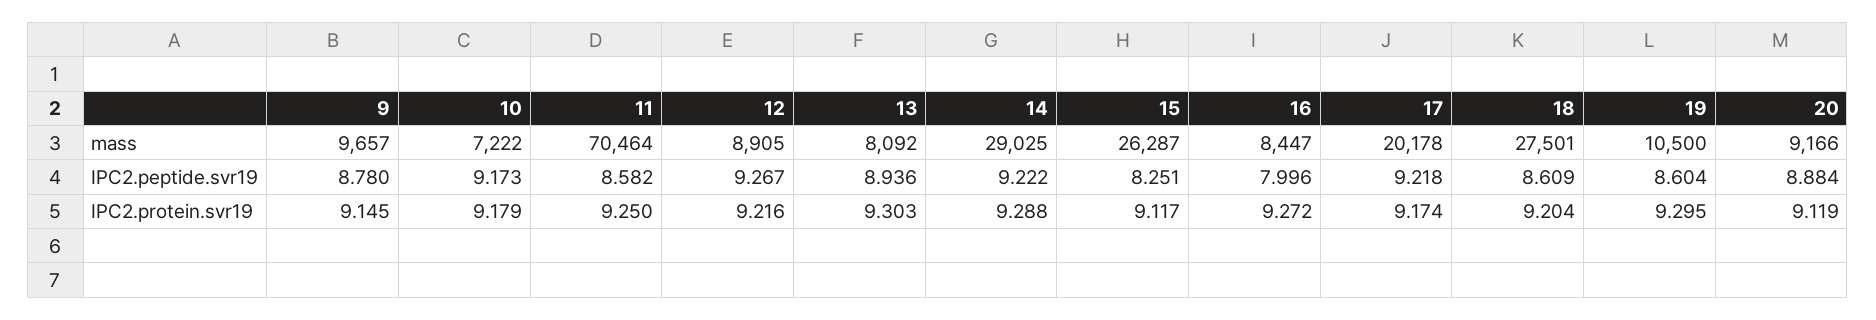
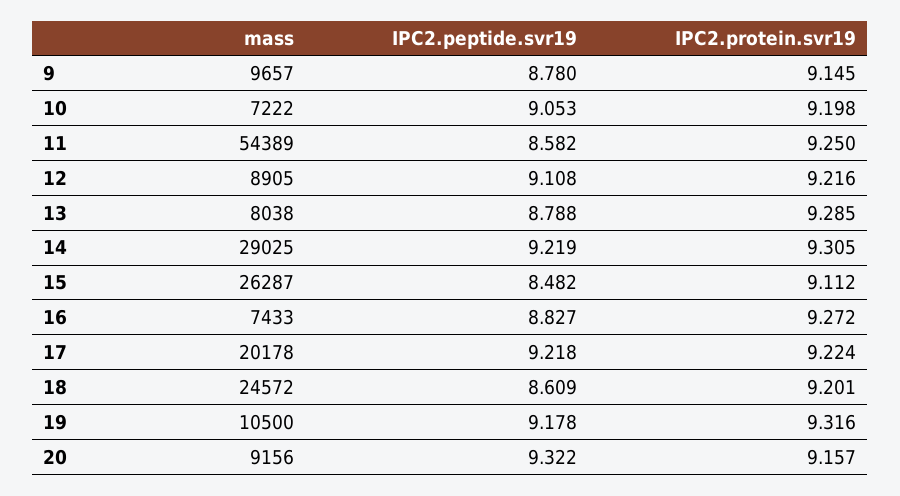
  {
    "9": {
      "mass": 9657,
      "IPC2.peptide.svr19": 8.78,
      "IPC2.protein.svr19": 9.145
    },
    "10": {
      "mass": 7222,
-     "IPC2.peptide.svr19": 9.173,
+     "IPC2.peptide.svr19": 9.053,
-     "IPC2.protein.svr19": 9.179
+     "IPC2.protein.svr19": 9.198
    },
    "11": {
-     "mass": 70464,
+     "mass": 54389,
      "IPC2.peptide.svr19": 8.582,
      "IPC2.protein.svr19": 9.25
    },
    "12": {
      "mass": 8905,
-     "IPC2.peptide.svr19": 9.267,
+     "IPC2.peptide.svr19": 9.108,
      "IPC2.protein.svr19": 9.216
    },
    "13": {
-     "mass": 8092,
+     "mass": 8038,
-     "IPC2.peptide.svr19": 8.936,
+     "IPC2.peptide.svr19": 8.788,
-     "IPC2.protein.svr19": 9.303
+     "IPC2.protein.svr19": 9.285
    },
    "14": {
      "mass": 29025,
-     "IPC2.peptide.svr19": 9.222,
+     "IPC2.peptide.svr19": 9.219,
-     "IPC2.protein.svr19": 9.288
+     "IPC2.protein.svr19": 9.305
    },
    "15": {
      "mass": 26287,
-     "IPC2.peptide.svr19": 8.251,
+     "IPC2.peptide.svr19": 8.482,
-     "IPC2.protein.svr19": 9.117
+     "IPC2.protein.svr19": 9.112
    },
    "16": {
-     "mass": 8447,
+     "mass": 7433,
-     "IPC2.peptide.svr19": 7.996,
+     "IPC2.peptide.svr19": 8.827,
      "IPC2.protein.svr19": 9.272
    },
    "17": {
      "mass": 20178,
      "IPC2.peptide.svr19": 9.218,
-     "IPC2.protein.svr19": 9.174
+     "IPC2.protein.svr19": 9.224
    },
    "18": {
-     "mass": 27501,
+     "mass": 24572,
      "IPC2.peptide.svr19": 8.609,
-     "IPC2.protein.svr19": 9.204
+     "IPC2.protein.svr19": 9.201
    },
    "19": {
      "mass": 10500,
-     "IPC2.peptide.svr19": 8.604,
+     "IPC2.peptide.svr19": 9.178,
-     "IPC2.protein.svr19": 9.295
+     "IPC2.protein.svr19": 9.316
    },
    "20": {
-     "mass": 9166,
+     "mass": 9156,
-     "IPC2.peptide.svr19": 8.884,
+     "IPC2.peptide.svr19": 9.322,
-     "IPC2.protein.svr19": 9.119
+     "IPC2.protein.svr19": 9.157
    }
  }

